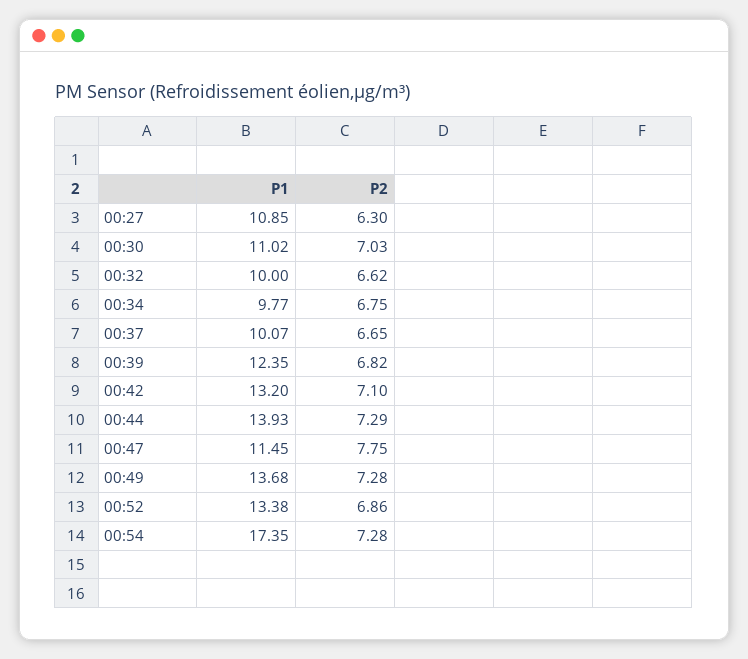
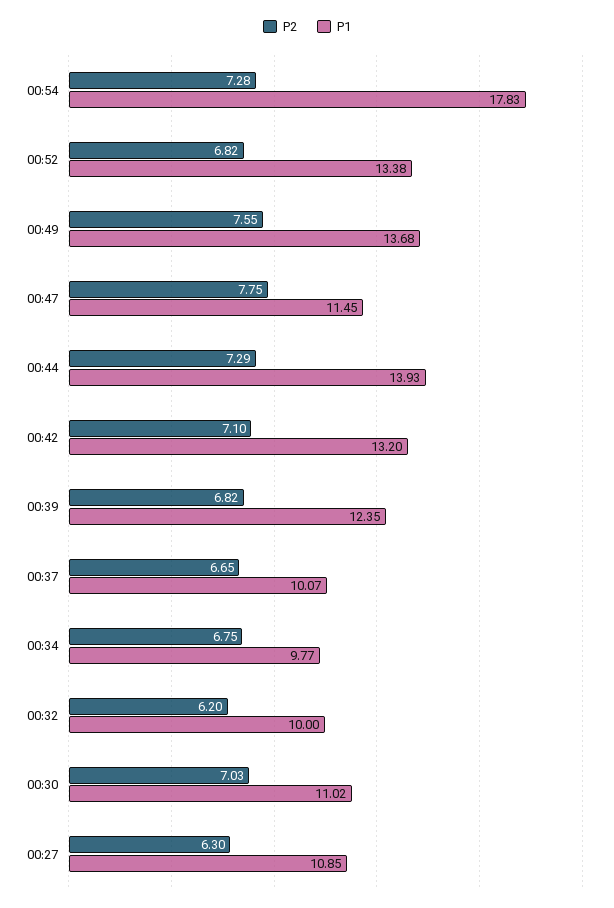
  {
    "P1": {
      "00:27": 10.85,
      "00:30": 11.02,
      "00:32": 10,
      "00:34": 9.77,
      "00:37": 10.07,
      "00:39": 12.35,
      "00:42": 13.2,
      "00:44": 13.93,
      "00:47": 11.45,
      "00:49": 13.68,
      "00:52": 13.38,
-     "00:54": 17.35
+     "00:54": 17.83
    },
    "P2": {
      "00:27": 6.3,
      "00:30": 7.03,
-     "00:32": 6.62,
+     "00:32": 6.2,
      "00:34": 6.75,
      "00:37": 6.65,
      "00:39": 6.82,
      "00:42": 7.1,
      "00:44": 7.29,
      "00:47": 7.75,
-     "00:49": 7.28,
+     "00:49": 7.55,
-     "00:52": 6.86,
+     "00:52": 6.82,
      "00:54": 7.28
    }
  }

